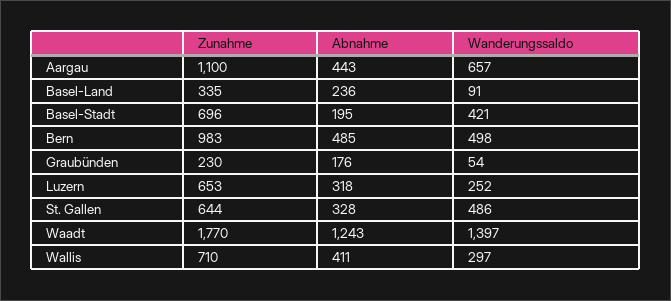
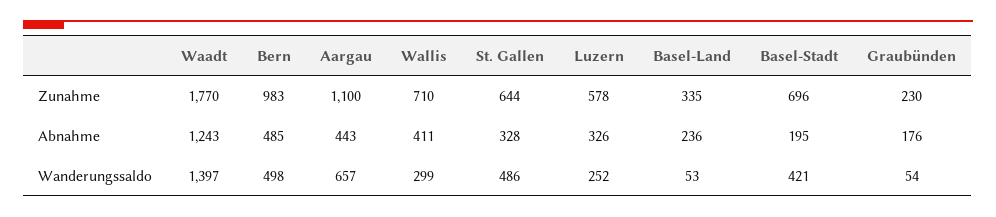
  {
    "Zunahme": {
      "Aargau": 1100,
      "Basel-Land": 335,
      "Basel-Stadt": 696,
      "Bern": 983,
      "Graubünden": 230,
-     "Luzern": 653,
+     "Luzern": 578,
      "St. Gallen": 644,
      "Waadt": 1770,
      "Wallis": 710
    },
    "Abnahme": {
      "Aargau": 443,
      "Basel-Land": 236,
      "Basel-Stadt": 195,
      "Bern": 485,
      "Graubünden": 176,
-     "Luzern": 318,
+     "Luzern": 326,
      "St. Gallen": 328,
      "Waadt": 1243,
      "Wallis": 411
    },
    "Wanderungssaldo": {
      "Aargau": 657,
-     "Basel-Land": 91,
+     "Basel-Land": 53,
      "Basel-Stadt": 421,
      "Bern": 498,
      "Graubünden": 54,
      "Luzern": 252,
      "St. Gallen": 486,
      "Waadt": 1397,
-     "Wallis": 297
+     "Wallis": 299
    }
  }

